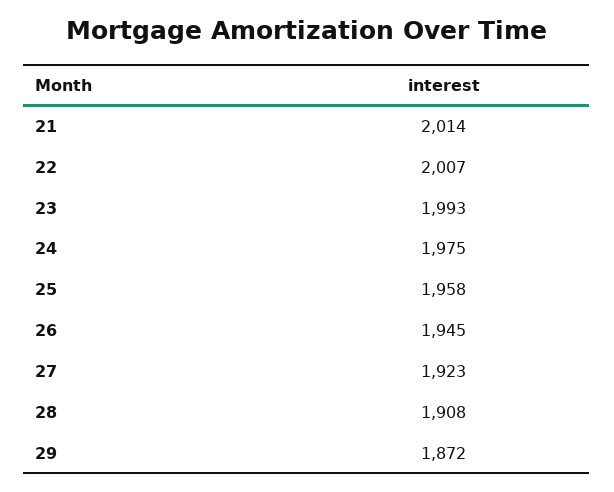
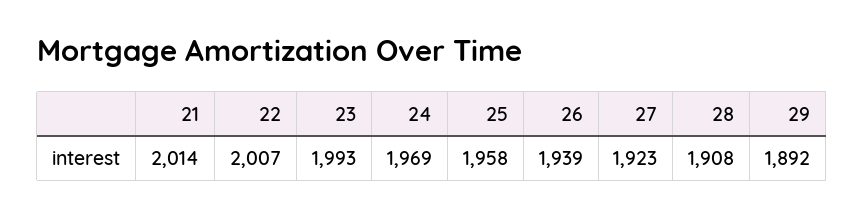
  {
    "21": 2014,
    "22": 2007,
    "23": 1993,
-   "24": 1975,
+   "24": 1969,
    "25": 1958,
-   "26": 1945,
+   "26": 1939,
    "27": 1923,
    "28": 1908,
-   "29": 1872
+   "29": 1892
  }

